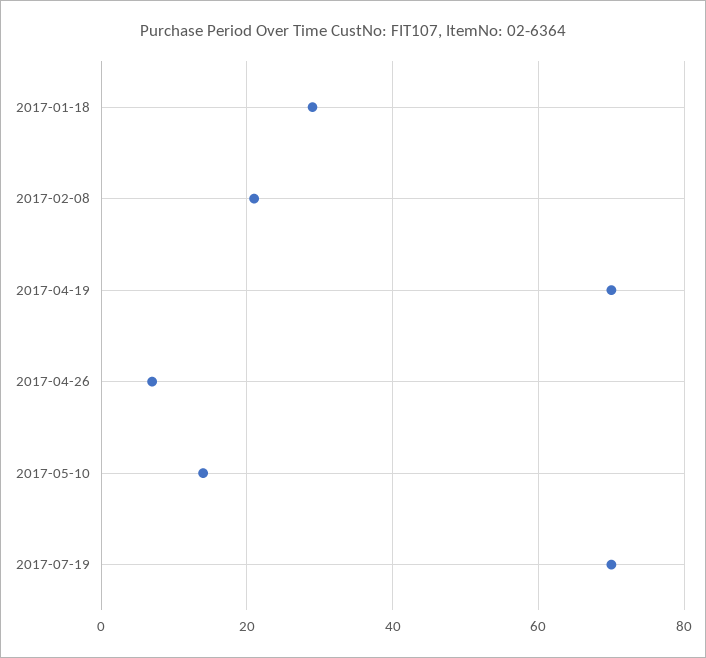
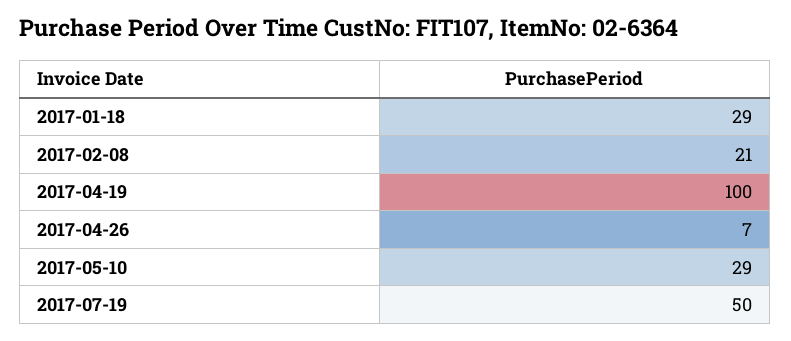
  {
    "2017-01-18": 29,
    "2017-02-08": 21,
-   "2017-04-19": 70,
+   "2017-04-19": 100,
    "2017-04-26": 7,
-   "2017-05-10": 15,
+   "2017-05-10": 29,
-   "2017-07-19": 70
+   "2017-07-19": 50
  }

